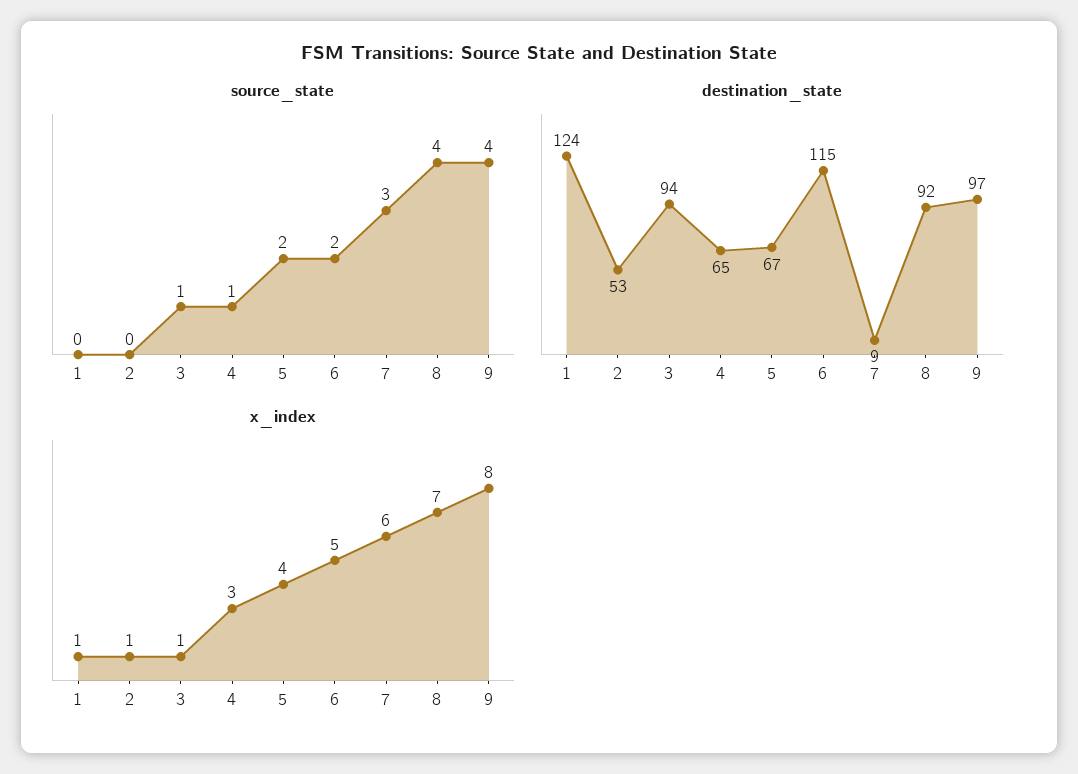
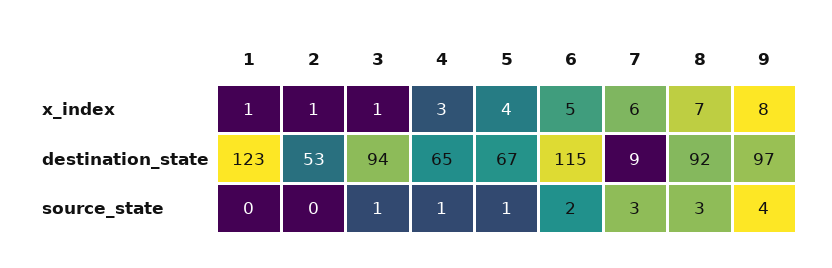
  {
    "source_state": {
      "1": 0,
      "2": 0,
      "3": 1,
      "4": 1,
-     "5": 2,
+     "5": 1,
      "6": 2,
      "7": 3,
-     "8": 4,
+     "8": 3,
      "9": 4
    },
    "destination_state": {
-     "1": 124,
+     "1": 123,
      "2": 53,
      "3": 94,
      "4": 65,
      "5": 67,
      "6": 115,
      "7": 9,
      "8": 92,
      "9": 97
    },
    "x_index": {
      "1": 1,
      "2": 1,
      "3": 1,
      "4": 3,
      "5": 4,
      "6": 5,
      "7": 6,
      "8": 7,
      "9": 8
    }
  }

